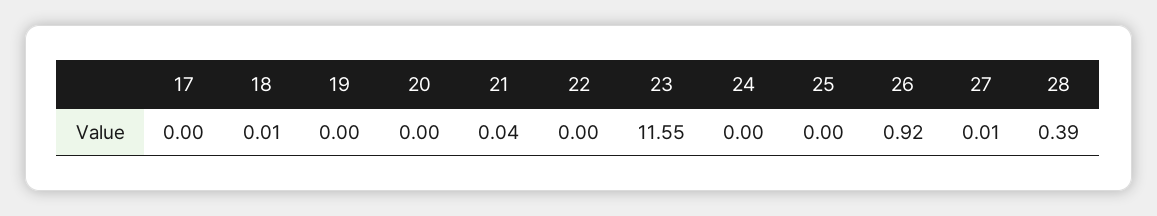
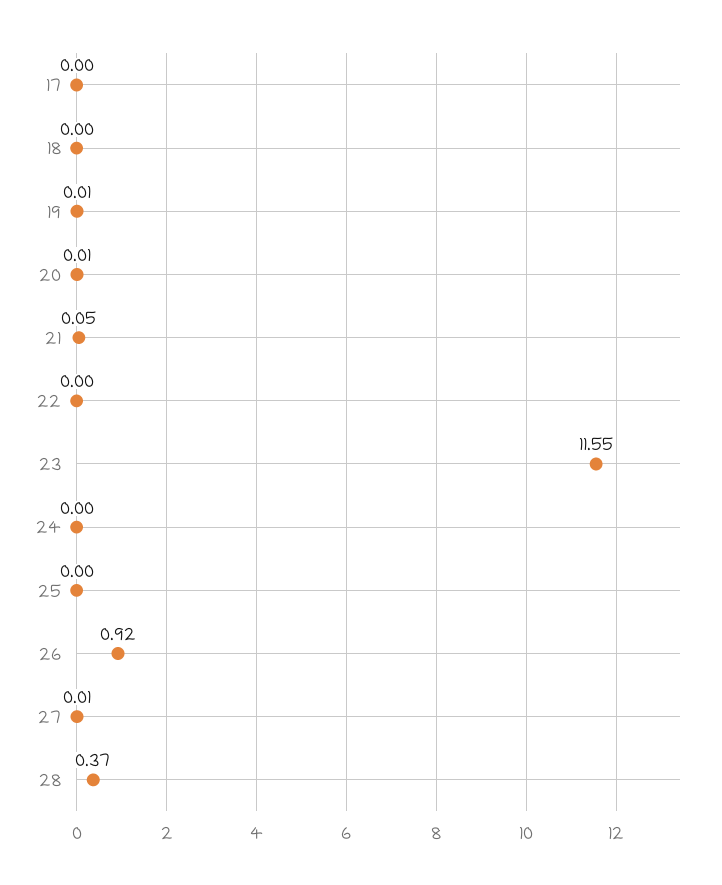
  {
    "17": 0,
-   "18": 0.01,
+   "18": 0,
-   "19": 0,
+   "19": 0.01,
-   "20": 0,
+   "20": 0.01,
-   "21": 0.04,
+   "21": 0.05,
    "22": 0,
    "23": 11.55,
    "24": 0,
    "25": 0,
    "26": 0.92,
    "27": 0.01,
-   "28": 0.39
+   "28": 0.37
  }

